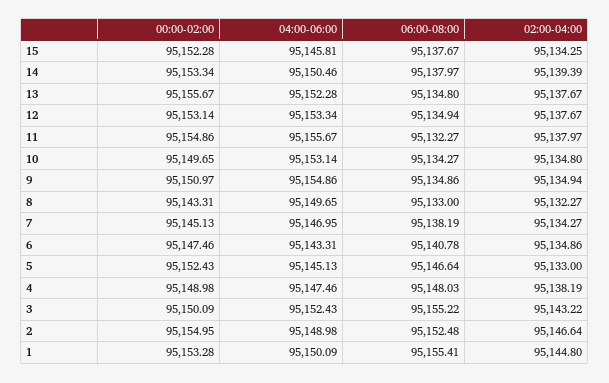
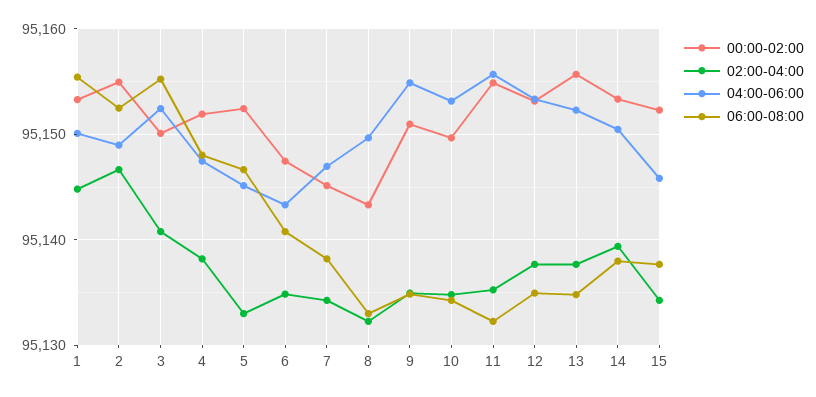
  {
    "00:00-02:00": {
      "15": 95152.28,
      "14": 95153.34,
      "13": 95155.67,
      "12": 95153.14,
      "11": 95154.86,
      "10": 95149.65,
      "9": 95150.97,
      "8": 95143.31,
      "7": 95145.13,
      "6": 95147.46,
      "5": 95152.43,
-     "4": 95148.98,
+     "4": 95152,
      "3": 95150.09,
      "2": 95154.95,
      "1": 95153.28
    },
    "04:00-06:00": {
      "15": 95145.81,
      "14": 95150.46,
      "13": 95152.28,
      "12": 95153.34,
      "11": 95155.67,
      "10": 95153.14,
      "9": 95154.86,
      "8": 95149.65,
      "7": 95146.95,
      "6": 95143.31,
      "5": 95145.13,
      "4": 95147.46,
      "3": 95152.43,
      "2": 95148.98,
      "1": 95150.09
    },
    "06:00-08:00": {
      "15": 95137.67,
      "14": 95137.97,
      "13": 95134.8,
      "12": 95134.94,
      "11": 95132.27,
      "10": 95134.27,
      "9": 95134.86,
      "8": 95133,
      "7": 95138.19,
      "6": 95140.78,
      "5": 95146.64,
      "4": 95148.03,
      "3": 95155.22,
      "2": 95152.48,
      "1": 95155.41
    },
    "02:00-04:00": {
      "15": 95134.25,
      "14": 95139.39,
      "13": 95137.67,
      "12": 95137.67,
-     "11": 95137.97,
+     "11": 95135,
      "10": 95134.8,
      "9": 95134.94,
      "8": 95132.27,
      "7": 95134.27,
      "6": 95134.86,
      "5": 95133,
      "4": 95138.19,
-     "3": 95143.22,
+     "3": 95141,
      "2": 95146.64,
      "1": 95144.8
    }
  }

